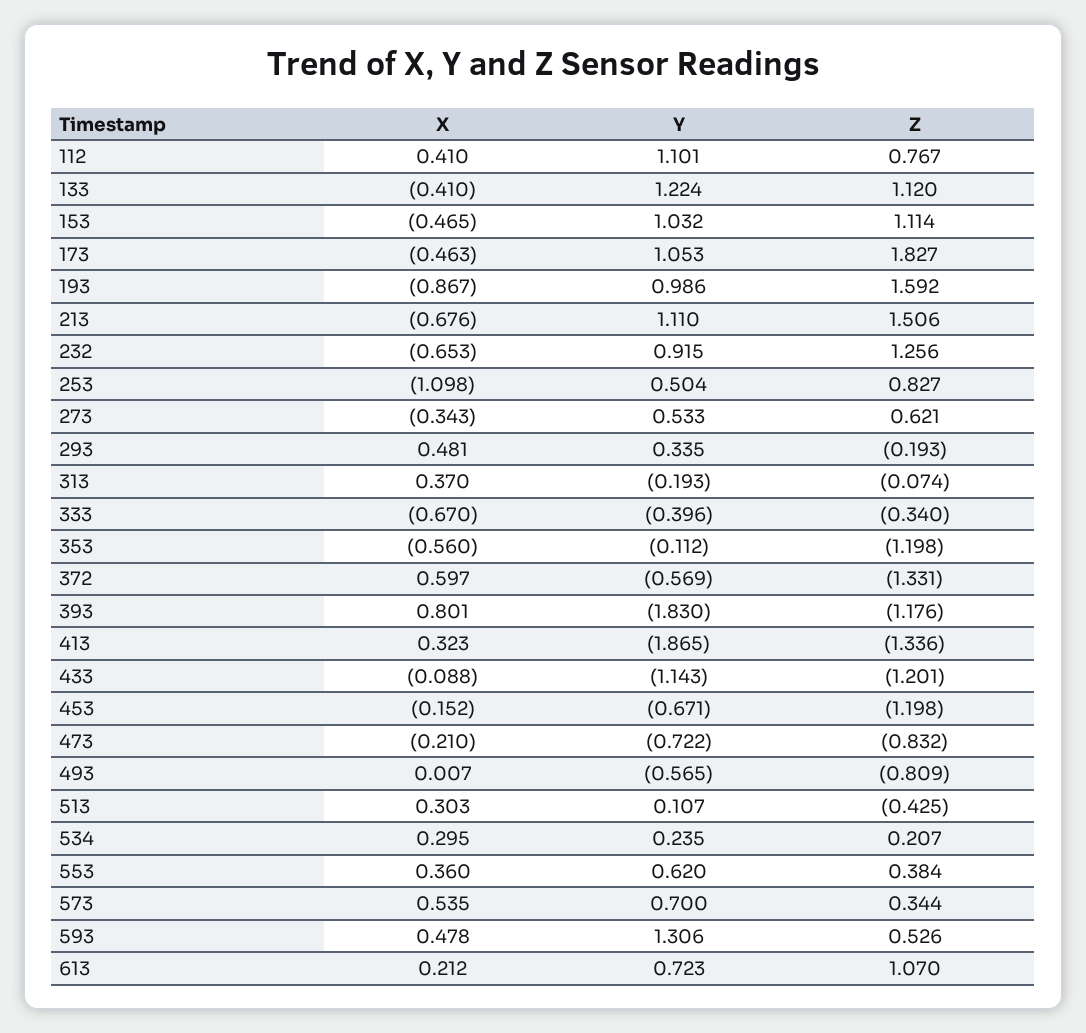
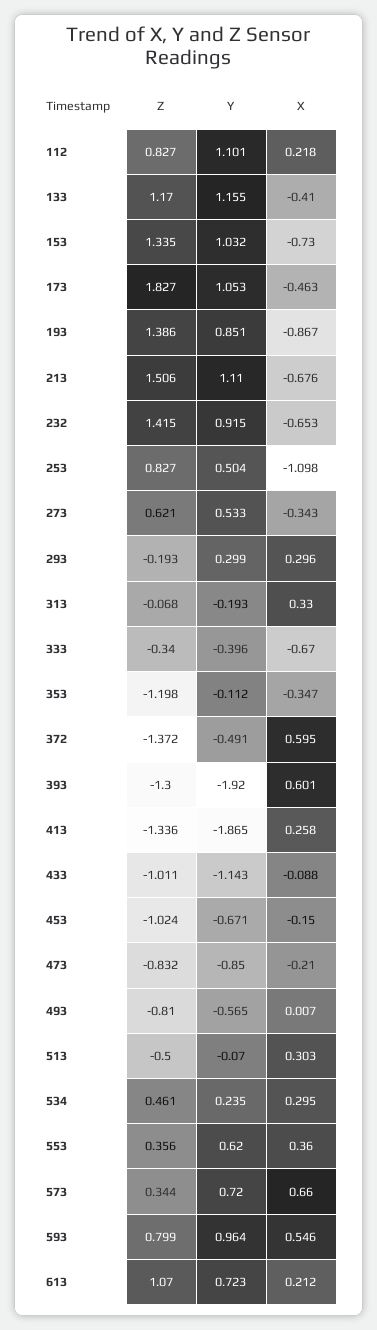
  {
    "X": {
-     "112": 0.41,
+     "112": 0.218,
      "133": -0.41,
-     "153": -0.465,
+     "153": -0.73,
      "173": -0.463,
      "193": -0.867,
      "213": -0.676,
      "232": -0.653,
      "253": -1.098,
      "273": -0.343,
-     "293": 0.481,
+     "293": 0.296,
-     "313": 0.37,
+     "313": 0.33,
      "333": -0.67,
-     "353": -0.56,
+     "353": -0.347,
-     "372": 0.597,
+     "372": 0.595,
-     "393": 0.801,
+     "393": 0.601,
-     "413": 0.323,
+     "413": 0.258,
      "433": -0.088,
-     "453": -0.152,
+     "453": -0.15,
      "473": -0.21,
      "493": 0.007,
      "513": 0.303,
      "534": 0.295,
      "553": 0.36,
-     "573": 0.535,
+     "573": 0.66,
-     "593": 0.478,
+     "593": 0.546,
      "613": 0.212
    },
    "Y": {
      "112": 1.101,
-     "133": 1.224,
+     "133": 1.155,
      "153": 1.032,
      "173": 1.053,
-     "193": 0.986,
+     "193": 0.851,
      "213": 1.11,
      "232": 0.915,
      "253": 0.504,
      "273": 0.533,
-     "293": 0.335,
+     "293": 0.299,
      "313": -0.193,
      "333": -0.396,
      "353": -0.112,
-     "372": -0.569,
+     "372": -0.491,
-     "393": -1.83,
+     "393": -1.92,
      "413": -1.865,
      "433": -1.143,
      "453": -0.671,
-     "473": -0.722,
+     "473": -0.85,
      "493": -0.565,
-     "513": 0.107,
+     "513": -0.07,
      "534": 0.235,
      "553": 0.62,
-     "573": 0.7,
+     "573": 0.72,
-     "593": 1.306,
+     "593": 0.964,
      "613": 0.723
    },
    "Z": {
-     "112": 0.767,
+     "112": 0.827,
-     "133": 1.12,
+     "133": 1.17,
-     "153": 1.114,
+     "153": 1.335,
      "173": 1.827,
-     "193": 1.592,
+     "193": 1.386,
      "213": 1.506,
-     "232": 1.256,
+     "232": 1.415,
      "253": 0.827,
      "273": 0.621,
      "293": -0.193,
-     "313": -0.074,
+     "313": -0.068,
      "333": -0.34,
      "353": -1.198,
-     "372": -1.331,
+     "372": -1.372,
-     "393": -1.176,
+     "393": -1.3,
      "413": -1.336,
-     "433": -1.201,
+     "433": -1.011,
-     "453": -1.198,
+     "453": -1.024,
      "473": -0.832,
-     "493": -0.809,
+     "493": -0.81,
-     "513": -0.425,
+     "513": -0.5,
-     "534": 0.207,
+     "534": 0.461,
-     "553": 0.384,
+     "553": 0.356,
      "573": 0.344,
-     "593": 0.526,
+     "593": 0.799,
      "613": 1.07
    }
  }

